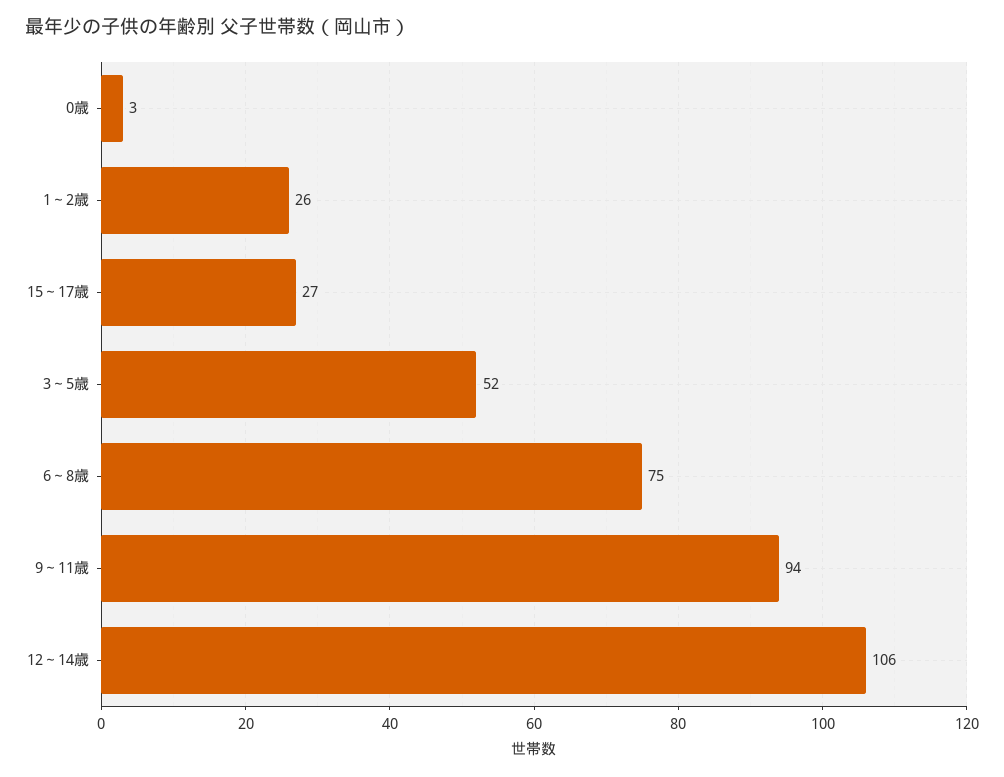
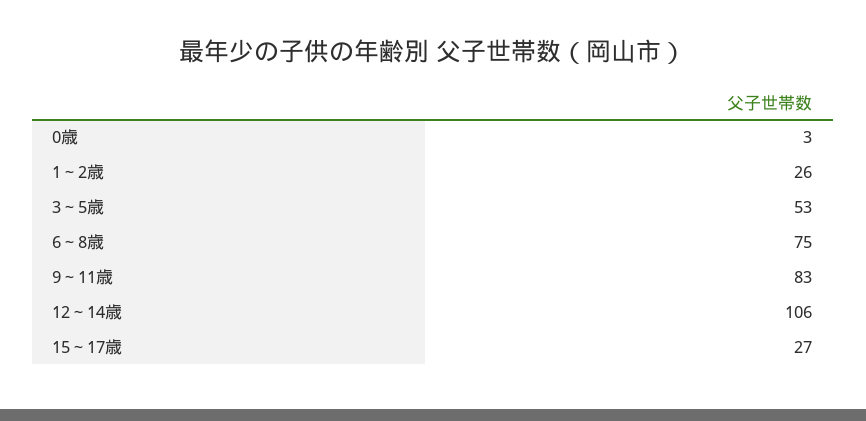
  {
    "0歳": 3,
    "1～2歳": 26,
    "15～17歳": 27,
-   "3～5歳": 52,
+   "3～5歳": 53,
    "6～8歳": 75,
-   "9～11歳": 94,
+   "9～11歳": 83,
    "12～14歳": 106
  }

